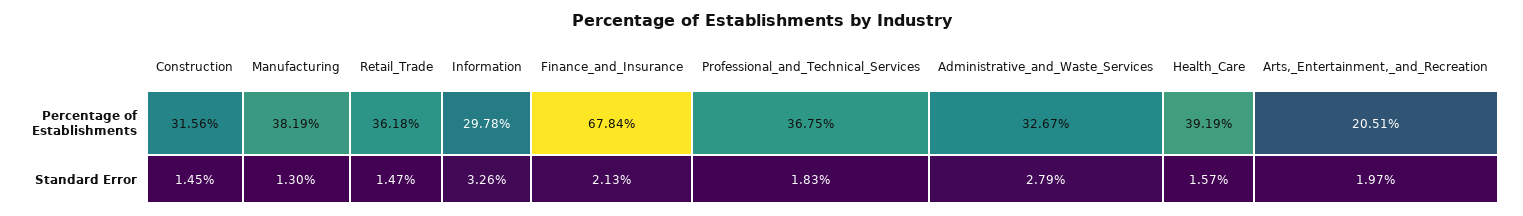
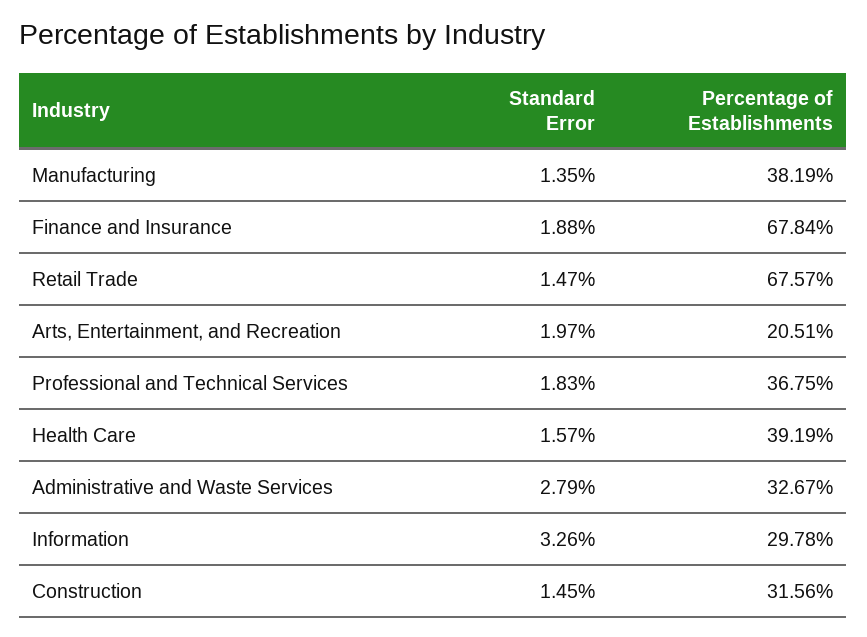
  {
    "Construction": {
      "Percentage of Establishments": 31.56,
      "Standard Error": 1.45
    },
    "Manufacturing": {
      "Percentage of Establishments": 38.19,
-     "Standard Error": 1.3
+     "Standard Error": 1.35
    },
    "Retail_Trade": {
-     "Percentage of Establishments": 36.18,
+     "Percentage of Establishments": 67.57,
      "Standard Error": 1.47
    },
    "Information": {
      "Percentage of Establishments": 29.78,
      "Standard Error": 3.26
    },
    "Finance_and_Insurance": {
      "Percentage of Establishments": 67.84,
-     "Standard Error": 2.13
+     "Standard Error": 1.88
    },
    "Professional_and_Technical_Services": {
      "Percentage of Establishments": 36.75,
      "Standard Error": 1.83
    },
    "Administrative_and_Waste_Services": {
      "Percentage of Establishments": 32.67,
      "Standard Error": 2.79
    },
    "Health_Care": {
      "Percentage of Establishments": 39.19,
      "Standard Error": 1.57
    },
    "Arts,_Entertainment,_and_Recreation": {
      "Percentage of Establishments": 20.51,
      "Standard Error": 1.97
    }
  }

